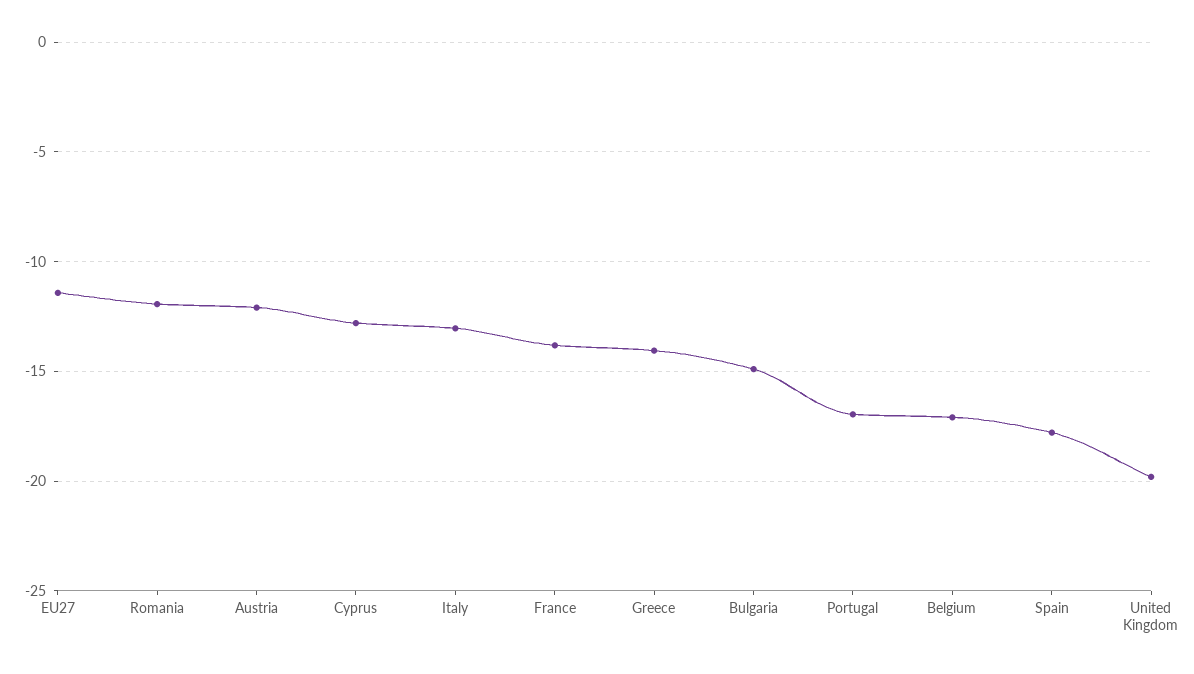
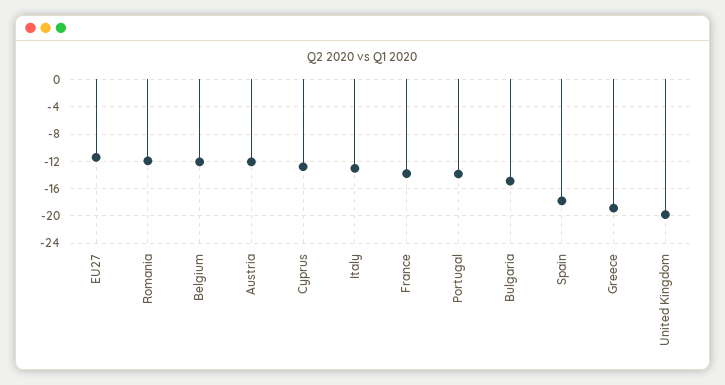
  {
    "EU27": -11.5,
    "Romania": -12,
    "Austria": -12,
    "Cyprus": -13,
    "Italy": -13,
    "France": -14,
-   "Greece": -14,
+   "Greece": -19,
    "Bulgaria": -15,
-   "Portugal": -17,
+   "Portugal": -14,
-   "Belgium": -17,
+   "Belgium": -12,
    "Spain": -18,
    "United Kingdom": -20
  }

